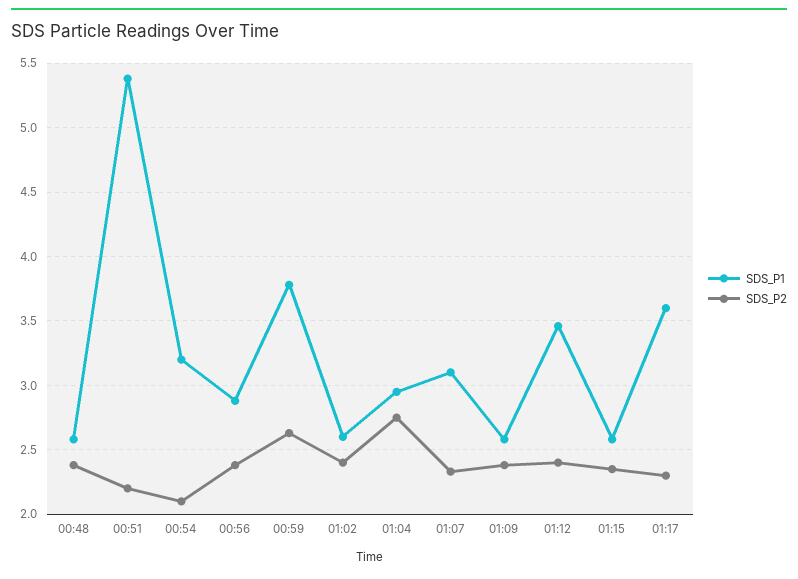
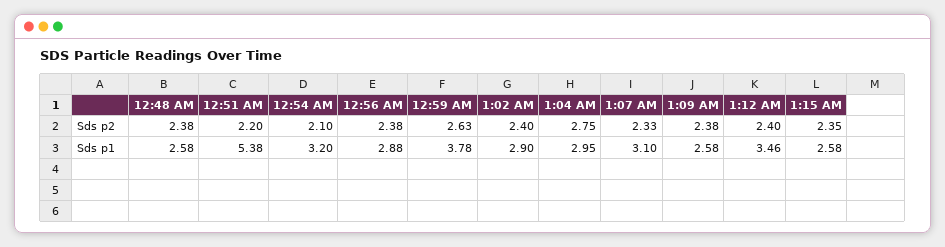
  {
    "SDS_P1": {
      "00:48": 2.58,
      "00:51": 5.38,
      "00:54": 3.2,
      "00:56": 2.88,
      "00:59": 3.78,
-     "01:02": 2.6,
+     "01:02": 2.9,
      "01:04": 2.95,
      "01:07": 3.1,
      "01:09": 2.58,
      "01:12": 3.46,
-     "01:15": 2.58,
+     "01:15": 2.58
-     "01:17": 3.6
    },
    "SDS_P2": {
      "00:48": 2.38,
      "00:51": 2.2,
      "00:54": 2.1,
      "00:56": 2.38,
      "00:59": 2.63,
      "01:02": 2.4,
      "01:04": 2.75,
      "01:07": 2.33,
      "01:09": 2.38,
      "01:12": 2.4,
-     "01:15": 2.35,
+     "01:15": 2.35
-     "01:17": 2.3
    }
  }

